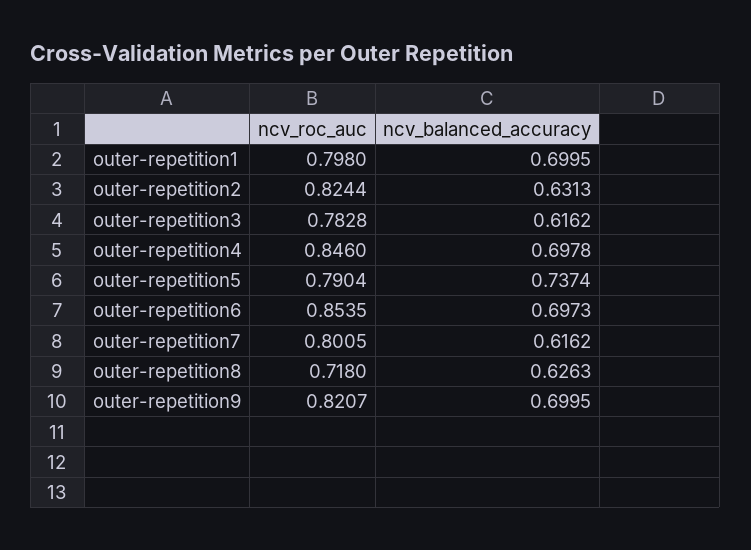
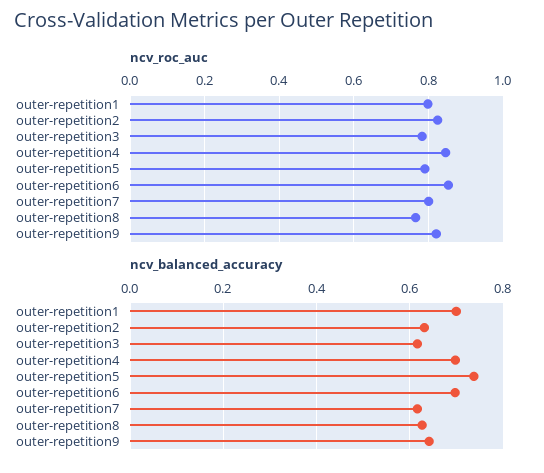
  {
    "ncv_roc_auc": {
      "outer-repetition1": 0.798,
      "outer-repetition2": 0.8244,
      "outer-repetition3": 0.7828,
      "outer-repetition4": 0.846,
      "outer-repetition5": 0.7904,
      "outer-repetition6": 0.8535,
      "outer-repetition7": 0.8005,
-     "outer-repetition8": 0.718,
+     "outer-repetition8": 0.76,
      "outer-repetition9": 0.8207
    },
    "ncv_balanced_accuracy": {
      "outer-repetition1": 0.6995,
      "outer-repetition2": 0.6313,
      "outer-repetition3": 0.6162,
      "outer-repetition4": 0.6978,
      "outer-repetition5": 0.7374,
      "outer-repetition6": 0.6973,
      "outer-repetition7": 0.6162,
      "outer-repetition8": 0.6263,
-     "outer-repetition9": 0.6995
+     "outer-repetition9": 0.64
    }
  }

